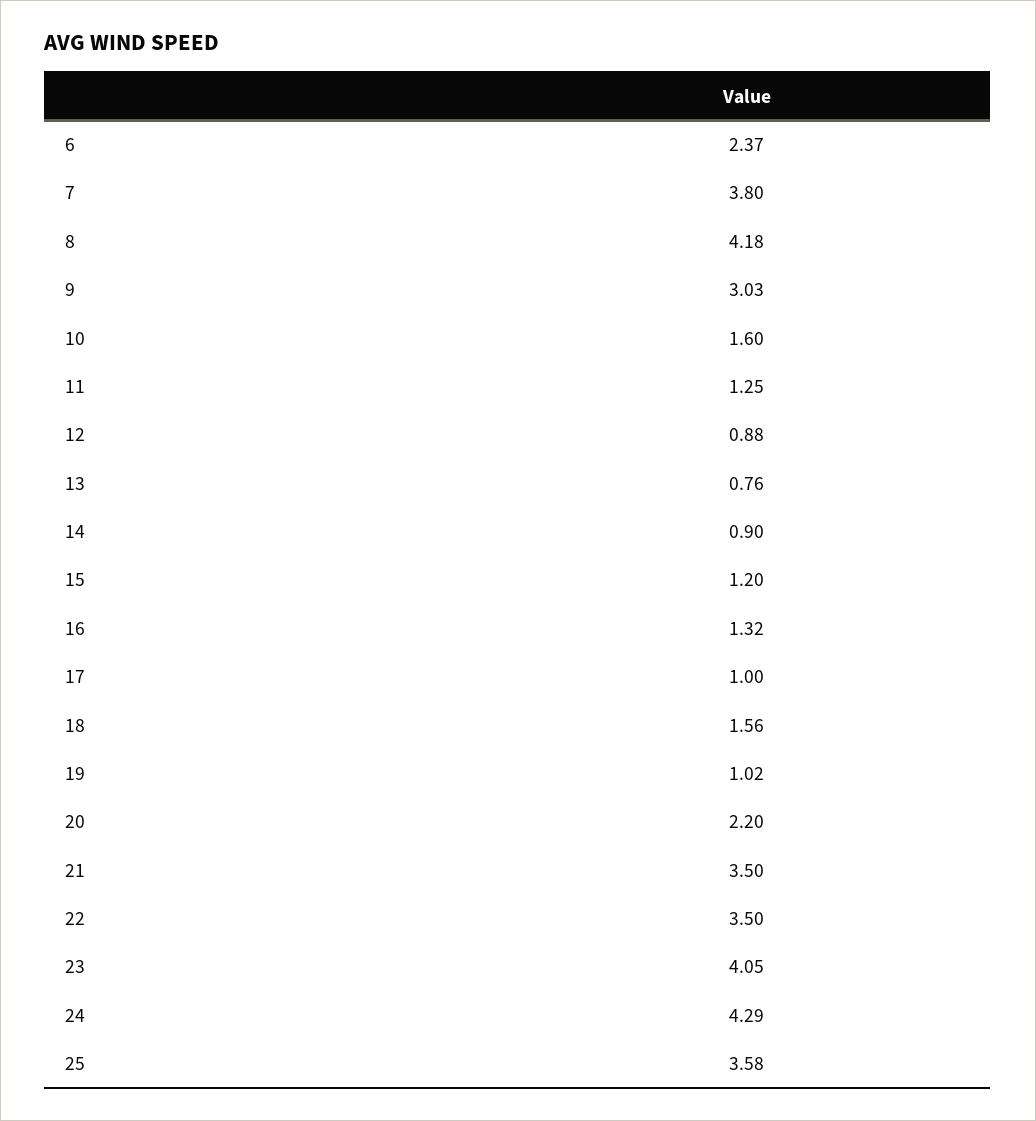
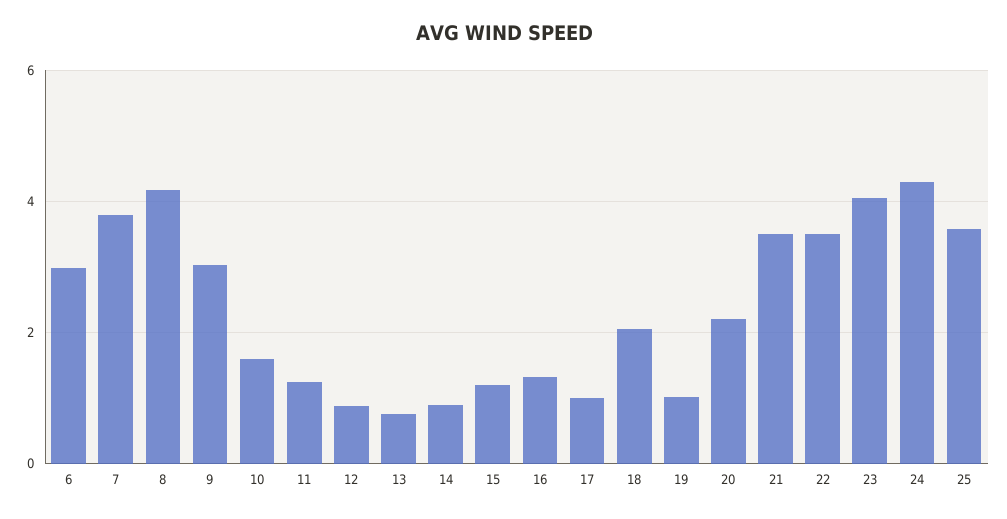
  {
-   "6": 2.37,
+   "6": 3,
    "7": 3.8,
    "8": 4.18,
    "9": 3.03,
    "10": 1.6,
    "11": 1.25,
    "12": 0.88,
    "13": 0.76,
    "14": 0.9,
    "15": 1.2,
    "16": 1.32,
    "17": 1,
-   "18": 1.56,
+   "18": 2,
    "19": 1.02,
    "20": 2.2,
    "21": 3.5,
    "22": 3.5,
    "23": 4.05,
    "24": 4.29,
    "25": 3.58
  }

